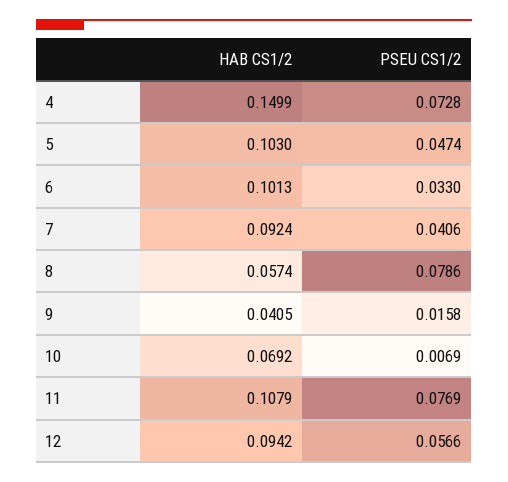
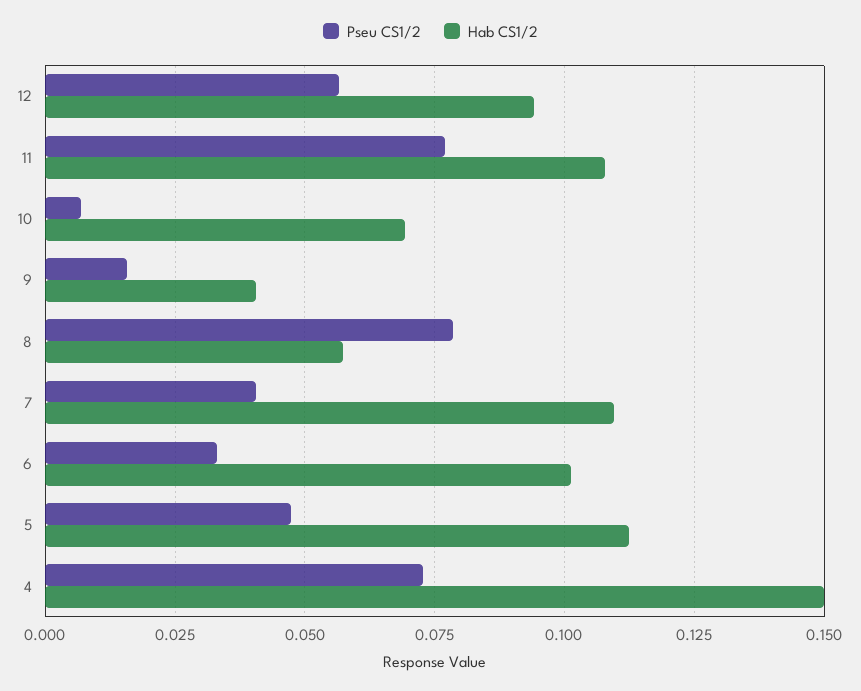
  {
    "HAB CS1/2": {
      "4": 0.1499,
-     "5": 0.103,
+     "5": 0.1125,
      "6": 0.1013,
-     "7": 0.0924,
+     "7": 0.11,
      "8": 0.0574,
      "9": 0.0405,
      "10": 0.0692,
      "11": 0.1079,
      "12": 0.0942
    },
    "PSEU CS1/2": {
      "4": 0.0728,
      "5": 0.0474,
      "6": 0.033,
      "7": 0.0406,
      "8": 0.0786,
      "9": 0.0158,
      "10": 0.0069,
      "11": 0.0769,
      "12": 0.0566
    }
  }

